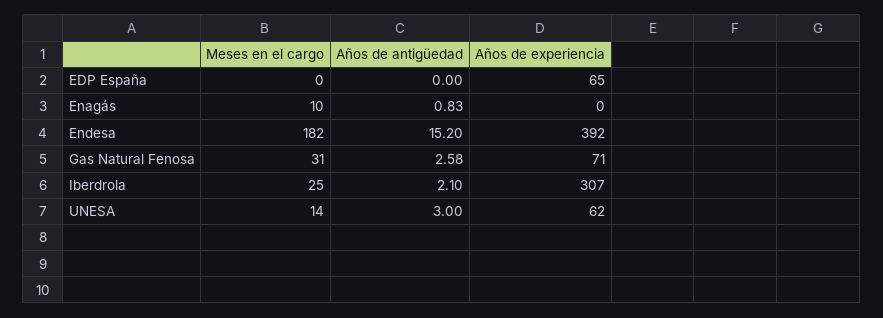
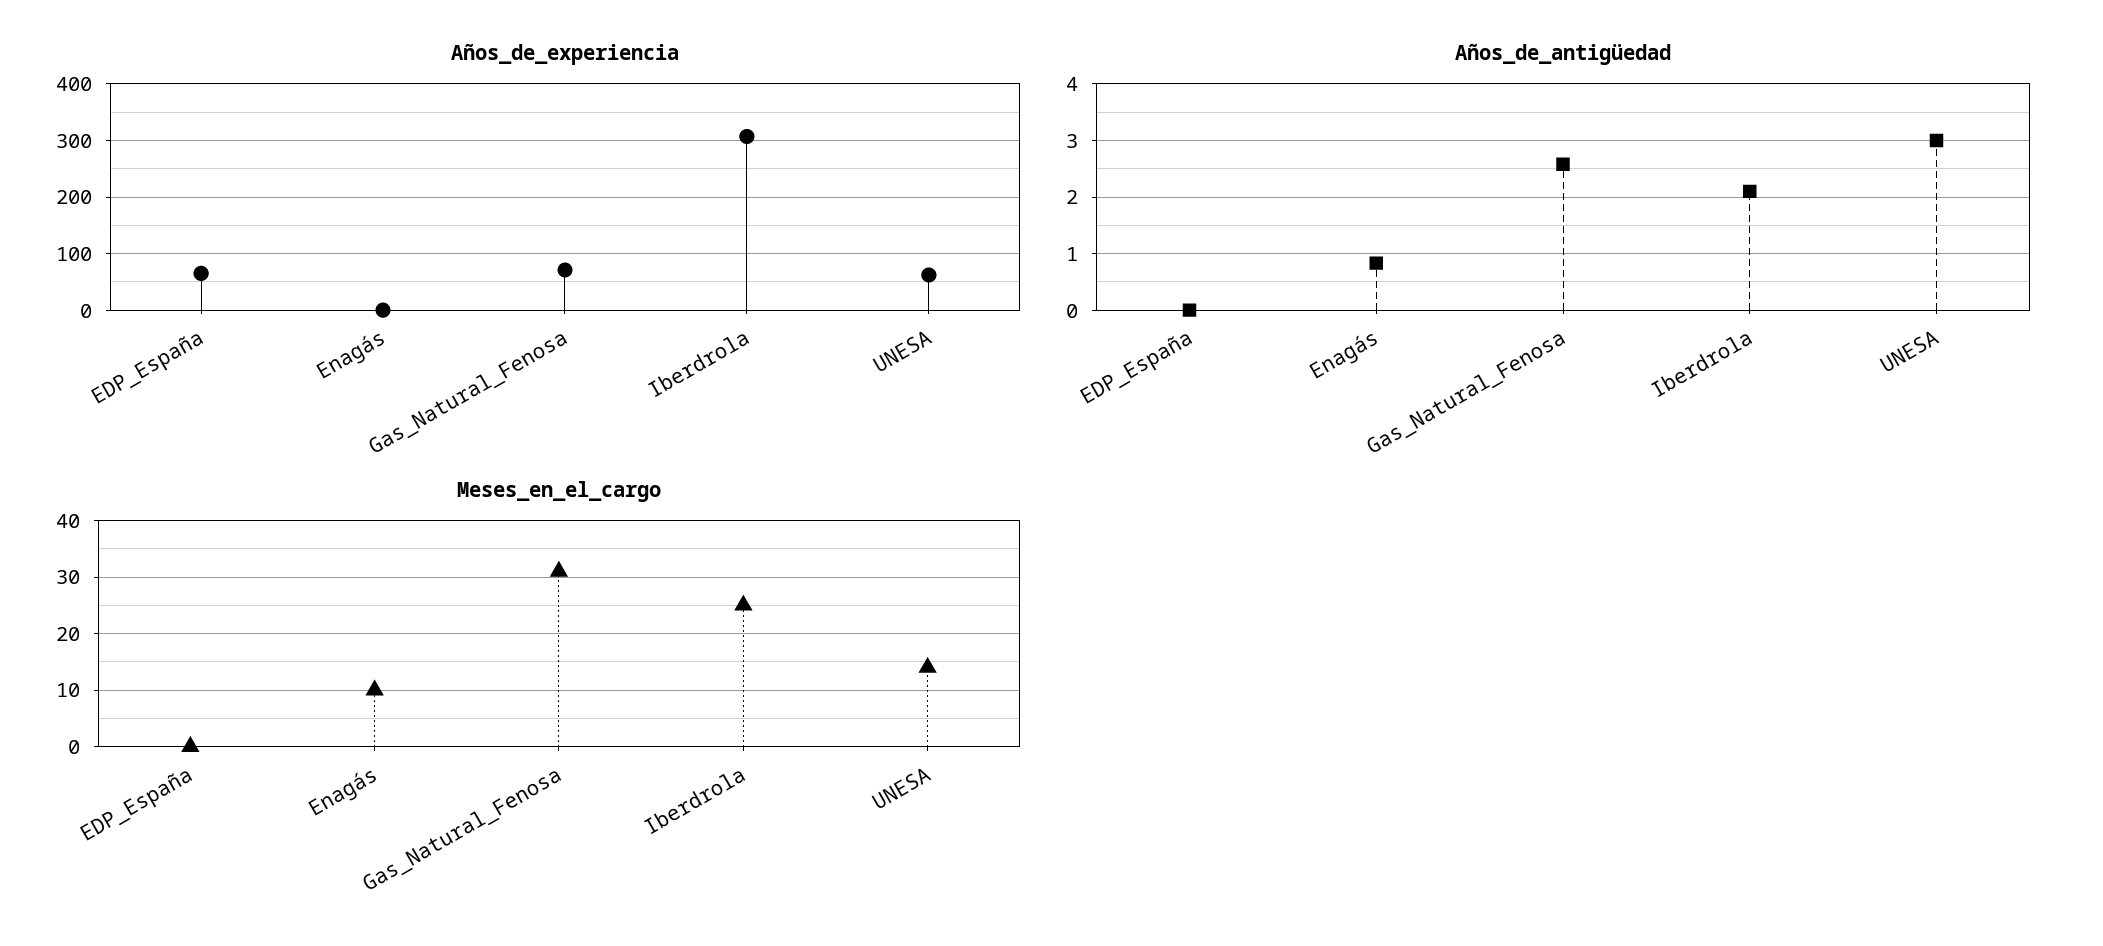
  {
    "Meses en el cargo": {
      "EDP España": 0,
      "Enagás": 10,
-     "Endesa": 182,
      "Gas Natural Fenosa": 31,
      "Iberdrola": 25,
      "UNESA": 14
    },
    "Años de antigüedad": {
      "EDP España": 0,
      "Enagás": 0.83,
-     "Endesa": 15.2,
      "Gas Natural Fenosa": 2.58,
      "Iberdrola": 2.1,
      "UNESA": 3
    },
    "Años de experiencia": {
      "EDP España": 65,
      "Enagás": 0,
-     "Endesa": 392,
      "Gas Natural Fenosa": 71,
      "Iberdrola": 307,
      "UNESA": 62
    }
  }

